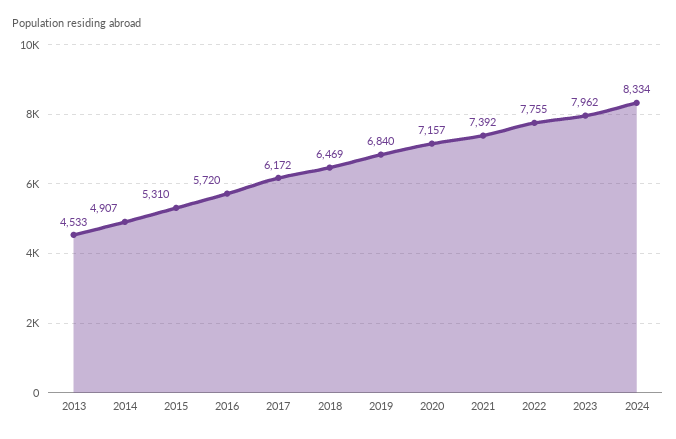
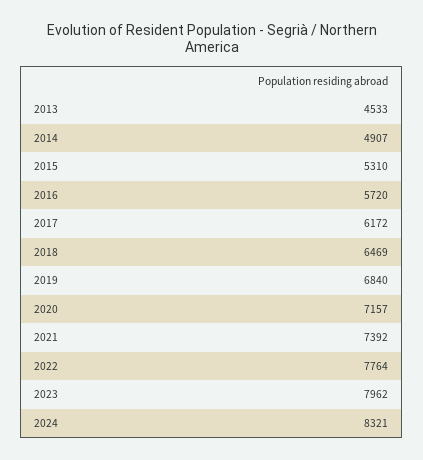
  {
    "2013": 4533,
    "2014": 4907,
    "2015": 5310,
    "2016": 5720,
    "2017": 6172,
    "2018": 6469,
    "2019": 6840,
    "2020": 7157,
    "2021": 7392,
-   "2022": 7755,
+   "2022": 7764,
    "2023": 7962,
-   "2024": 8334
+   "2024": 8321
  }

